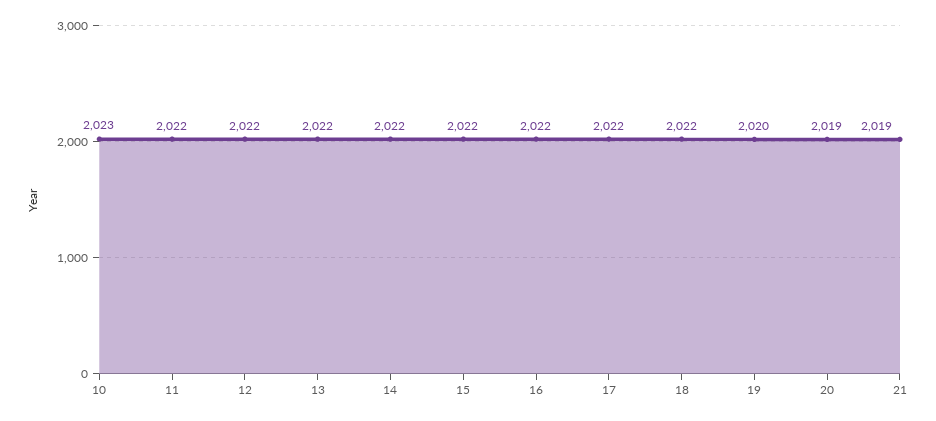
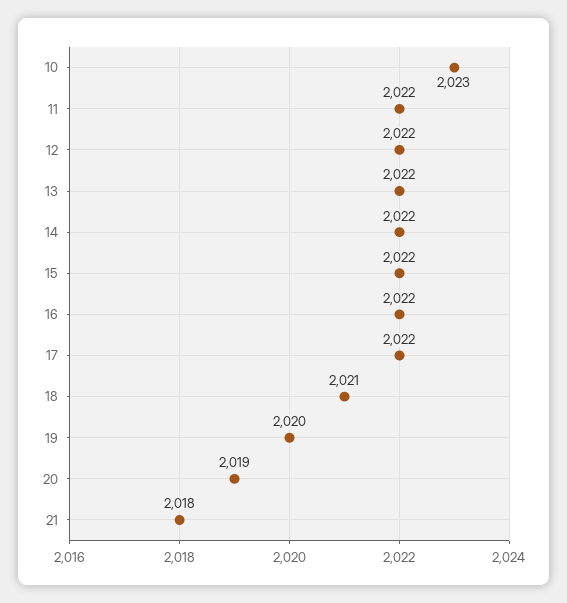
  {
    "10": 2023,
    "11": 2022,
    "12": 2022,
    "13": 2022,
    "14": 2022,
    "15": 2022,
    "16": 2022,
    "17": 2022,
-   "18": 2022,
+   "18": 2021,
    "19": 2020,
    "20": 2019,
-   "21": 2019
+   "21": 2018
  }

